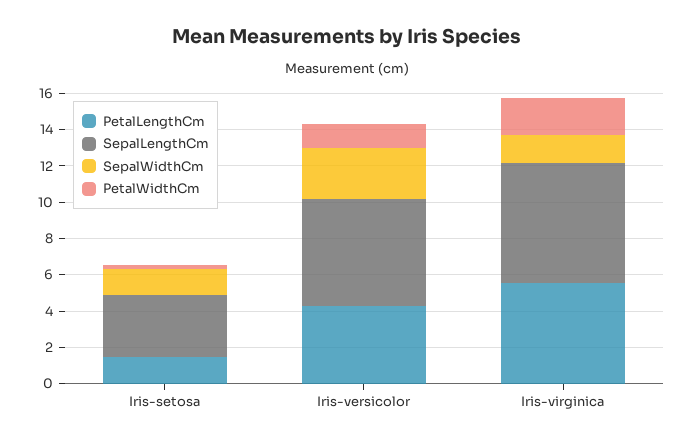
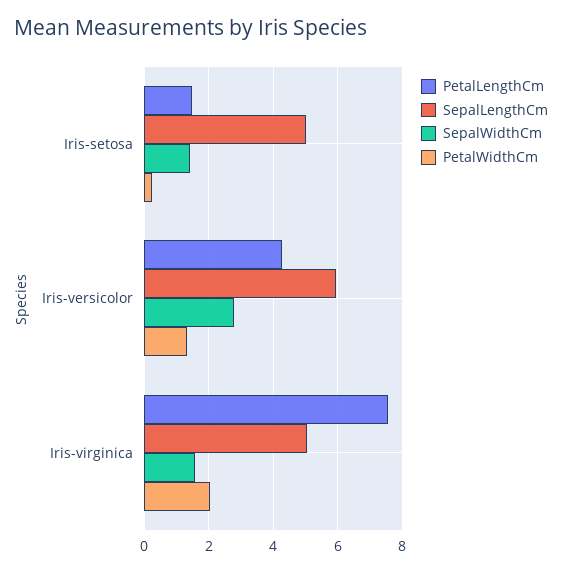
  {
    "PetalLengthCm": {
      "Iris-setosa": 1.4,
      "Iris-versicolor": 4.2,
-     "Iris-virginica": 5.5
+     "Iris-virginica": 7.6
    },
    "SepalLengthCm": {
-     "Iris-setosa": 3.5,
+     "Iris-setosa": 5,
      "Iris-versicolor": 6,
-     "Iris-virginica": 6.5
+     "Iris-virginica": 5
    },
    "SepalWidthCm": {
      "Iris-setosa": 1.4,
      "Iris-versicolor": 2.8,
      "Iris-virginica": 1.6
    },
    "PetalWidthCm": {
      "Iris-setosa": 0.2,
      "Iris-versicolor": 1.4,
      "Iris-virginica": 2
    }
  }

